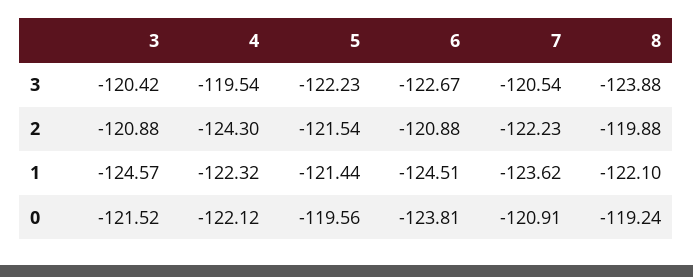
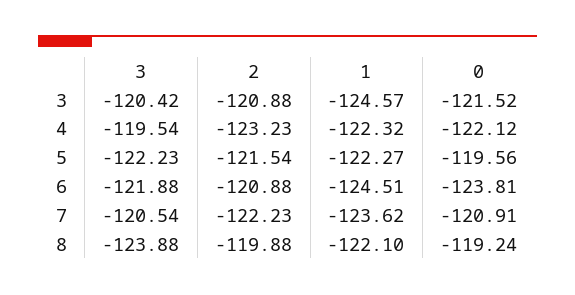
  {
    "3": {
      "3": -120.42,
      "2": -120.88,
      "1": -124.57,
      "0": -121.52
    },
    "4": {
      "3": -119.54,
-     "2": -124.3,
+     "2": -123.23,
      "1": -122.32,
      "0": -122.12
    },
    "5": {
      "3": -122.23,
      "2": -121.54,
-     "1": -121.44,
+     "1": -122.27,
      "0": -119.56
    },
    "6": {
-     "3": -122.67,
+     "3": -121.88,
      "2": -120.88,
      "1": -124.51,
      "0": -123.81
    },
    "7": {
      "3": -120.54,
      "2": -122.23,
      "1": -123.62,
      "0": -120.91
    },
    "8": {
      "3": -123.88,
      "2": -119.88,
      "1": -122.1,
      "0": -119.24
    }
  }

